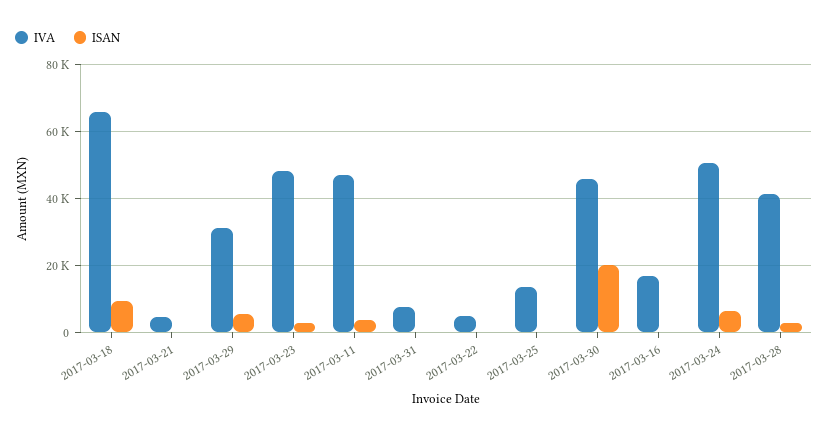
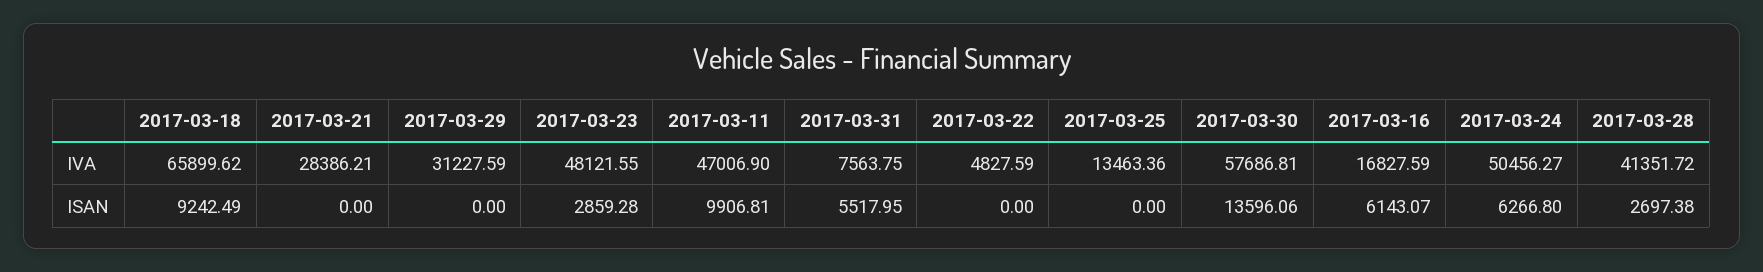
  {
    "IVA": {
      "2017-03-18": 65899.62,
-     "2017-03-21": 4000,
+     "2017-03-21": 28386.21,
      "2017-03-29": 31227.59,
      "2017-03-23": 48121.55,
      "2017-03-11": 47006.9,
      "2017-03-31": 7563.75,
      "2017-03-22": 4827.59,
      "2017-03-25": 13463.36,
-     "2017-03-30": 46000,
+     "2017-03-30": 57686.81,
      "2017-03-16": 16827.59,
      "2017-03-24": 50456.27,
      "2017-03-28": 41351.72
    },
    "ISAN": {
      "2017-03-18": 9242.49,
      "2017-03-21": 0,
-     "2017-03-29": 6000,
+     "2017-03-29": 0,
      "2017-03-23": 2859.28,
-     "2017-03-11": 4000,
+     "2017-03-11": 9906.81,
-     "2017-03-31": 0,
+     "2017-03-31": 5517.95,
      "2017-03-22": 0,
      "2017-03-25": 0,
-     "2017-03-30": 20000,
+     "2017-03-30": 13596.06,
-     "2017-03-16": 0,
+     "2017-03-16": 6143.07,
      "2017-03-24": 6266.8,
      "2017-03-28": 2697.38
    }
  }

